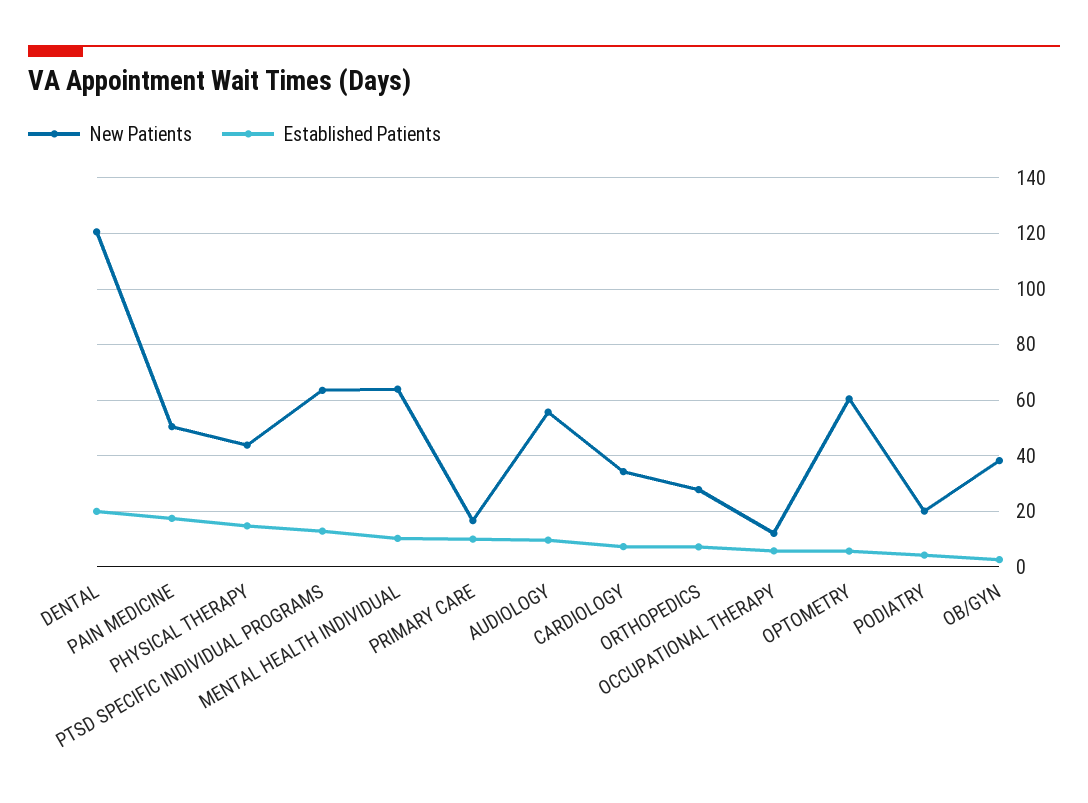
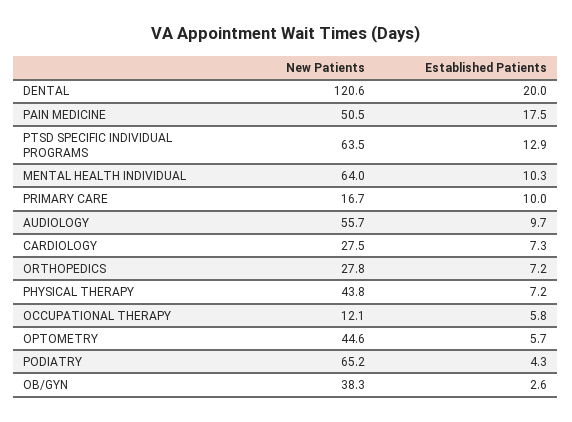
  {
    "New Patients": {
      "DENTAL": 120.6,
      "PAIN MEDICINE": 50.5,
      "PHYSICAL THERAPY": 43.8,
      "PTSD SPECIFIC INDIVIDUAL PROGRAMS": 63.5,
      "MENTAL HEALTH INDIVIDUAL": 64,
      "PRIMARY CARE": 16.7,
      "AUDIOLOGY": 55.7,
-     "CARDIOLOGY": 35,
+     "CARDIOLOGY": 27.5,
      "ORTHOPEDICS": 27.8,
      "OCCUPATIONAL THERAPY": 12.1,
-     "OPTOMETRY": 60,
+     "OPTOMETRY": 44.6,
-     "PODIATRY": 20,
+     "PODIATRY": 65.2,
      "OB/GYN": 38.3
    },
    "Established Patients": {
      "DENTAL": 20,
      "PAIN MEDICINE": 17.5,
-     "PHYSICAL THERAPY": 15,
+     "PHYSICAL THERAPY": 7.2,
      "PTSD SPECIFIC INDIVIDUAL PROGRAMS": 12.9,
      "MENTAL HEALTH INDIVIDUAL": 10.3,
      "PRIMARY CARE": 10,
      "AUDIOLOGY": 9.7,
      "CARDIOLOGY": 7.3,
      "ORTHOPEDICS": 7.2,
      "OCCUPATIONAL THERAPY": 5.8,
      "OPTOMETRY": 5.7,
      "PODIATRY": 4.3,
      "OB/GYN": 2.6
    }
  }

